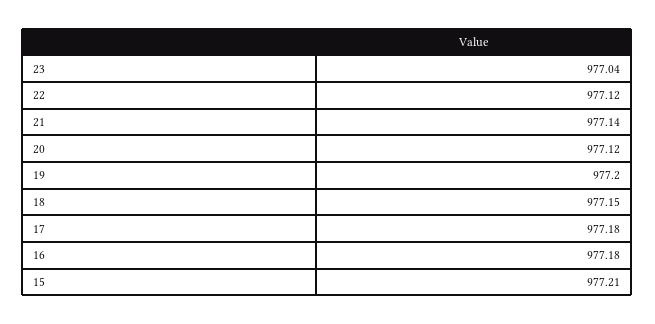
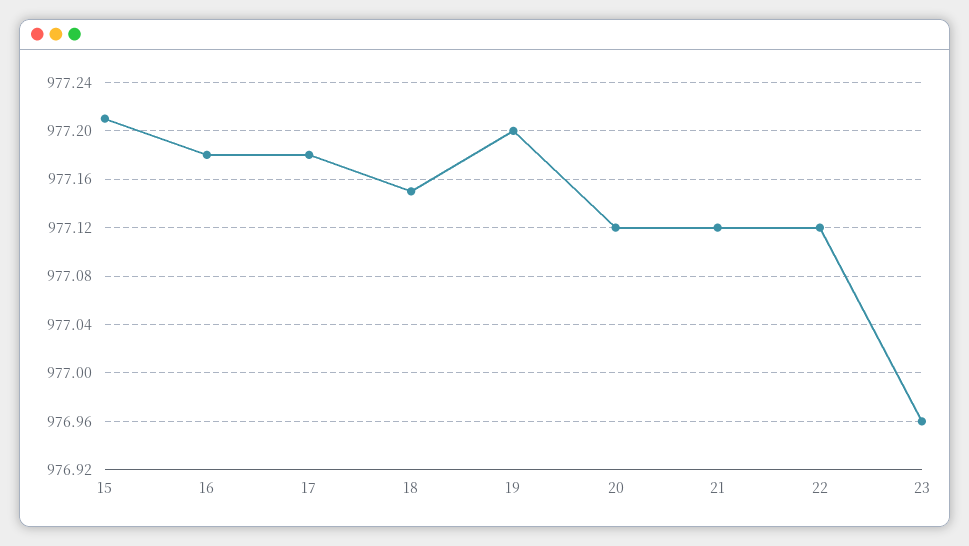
  {
-   "23": 977.04,
+   "23": 976.96,
    "22": 977.12,
-   "21": 977.14,
+   "21": 977.12,
    "20": 977.12,
    "19": 977.2,
    "18": 977.15,
    "17": 977.18,
    "16": 977.18,
    "15": 977.21
  }

